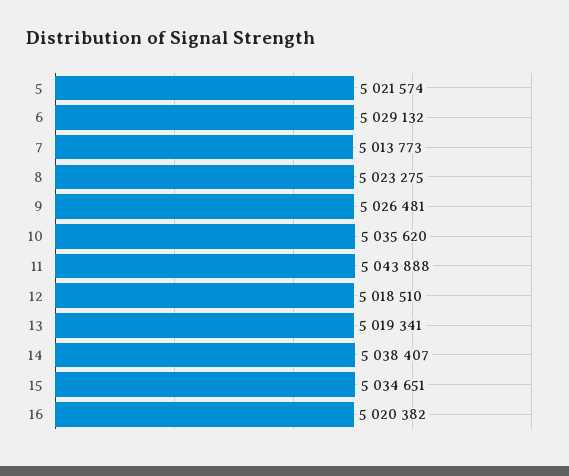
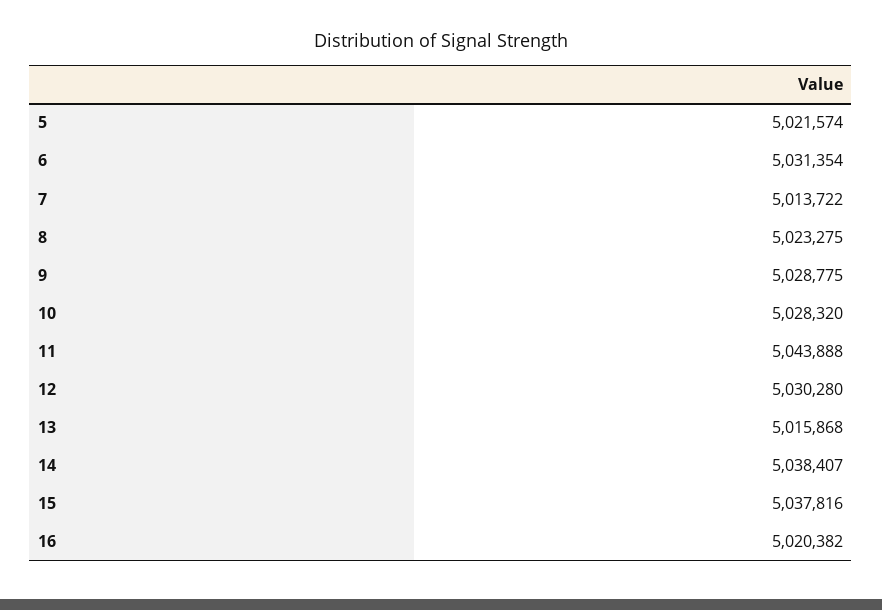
  {
    "5": 5021574,
-   "6": 5029132,
+   "6": 5031354,
-   "7": 5013773,
+   "7": 5013722,
    "8": 5023275,
-   "9": 5026481,
+   "9": 5028775,
-   "10": 5035620,
+   "10": 5028320,
    "11": 5043888,
-   "12": 5018510,
+   "12": 5030280,
-   "13": 5019341,
+   "13": 5015868,
    "14": 5038407,
-   "15": 5034651,
+   "15": 5037816,
    "16": 5020382
  }

